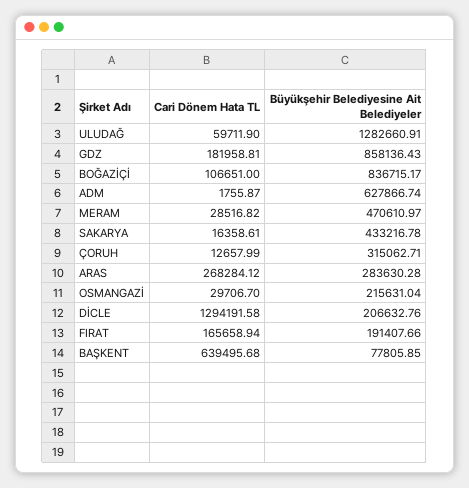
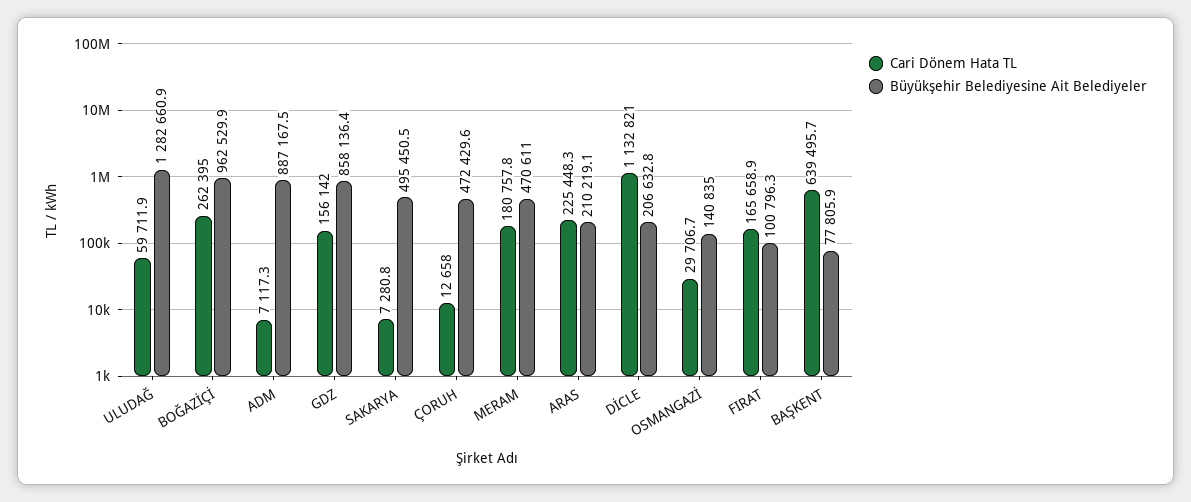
  {
    "Cari Dönem Hata TL": {
      "ULUDAĞ": 59711.9,
-     "GDZ": 181958.81,
+     "GDZ": 156142,
-     "BOĞAZİÇİ": 106651,
+     "BOĞAZİÇİ": 262395,
-     "ADM": 1755.87,
+     "ADM": 7117.3,
-     "MERAM": 28516.82,
+     "MERAM": 180757.8,
-     "SAKARYA": 16358.61,
+     "SAKARYA": 7280.8,
      "ÇORUH": 12657.99,
-     "ARAS": 268284.12,
+     "ARAS": 225448.3,
      "OSMANGAZİ": 29706.7,
-     "DİCLE": 1294191.58,
+     "DİCLE": 1132821,
      "FIRAT": 165658.94,
      "BAŞKENT": 639495.68
    },
    "Büyükşehir Belediyesine Ait Belediyeler": {
      "ULUDAĞ": 1282660.91,
      "GDZ": 858136.43,
-     "BOĞAZİÇİ": 836715.17,
+     "BOĞAZİÇİ": 962529.9,
-     "ADM": 627866.74,
+     "ADM": 887167.5,
      "MERAM": 470610.97,
-     "SAKARYA": 433216.78,
+     "SAKARYA": 495450.5,
-     "ÇORUH": 315062.71,
+     "ÇORUH": 472429.6,
-     "ARAS": 283630.28,
+     "ARAS": 210219.1,
-     "OSMANGAZİ": 215631.04,
+     "OSMANGAZİ": 140835,
      "DİCLE": 206632.76,
-     "FIRAT": 191407.66,
+     "FIRAT": 100796.3,
      "BAŞKENT": 77805.85
    }
  }

